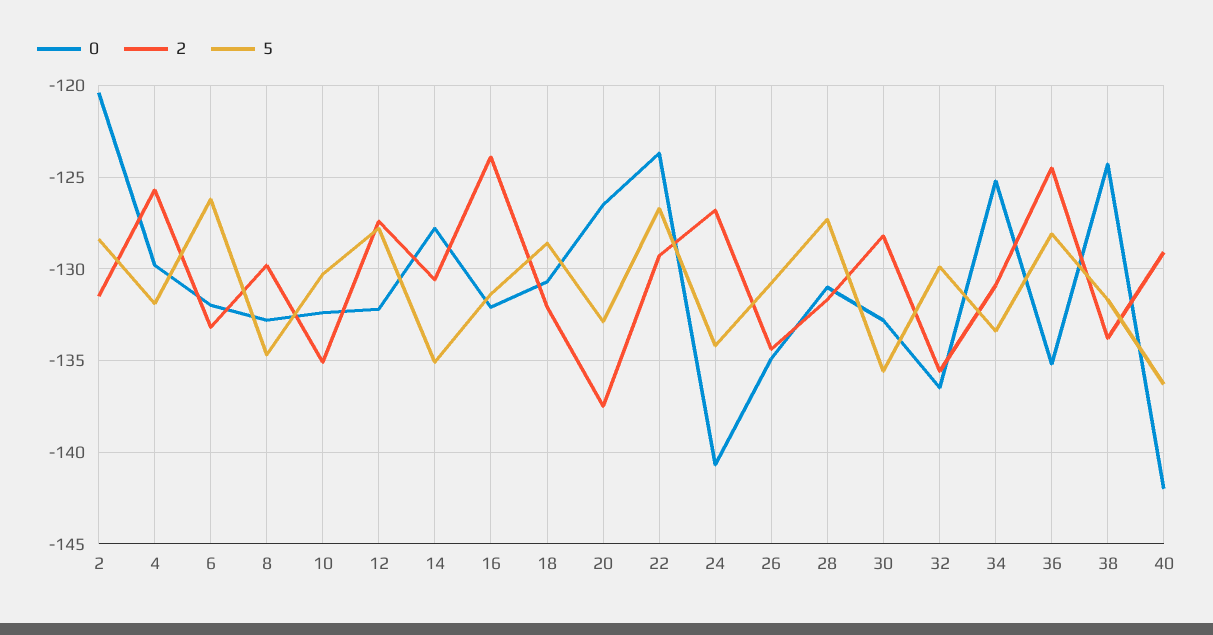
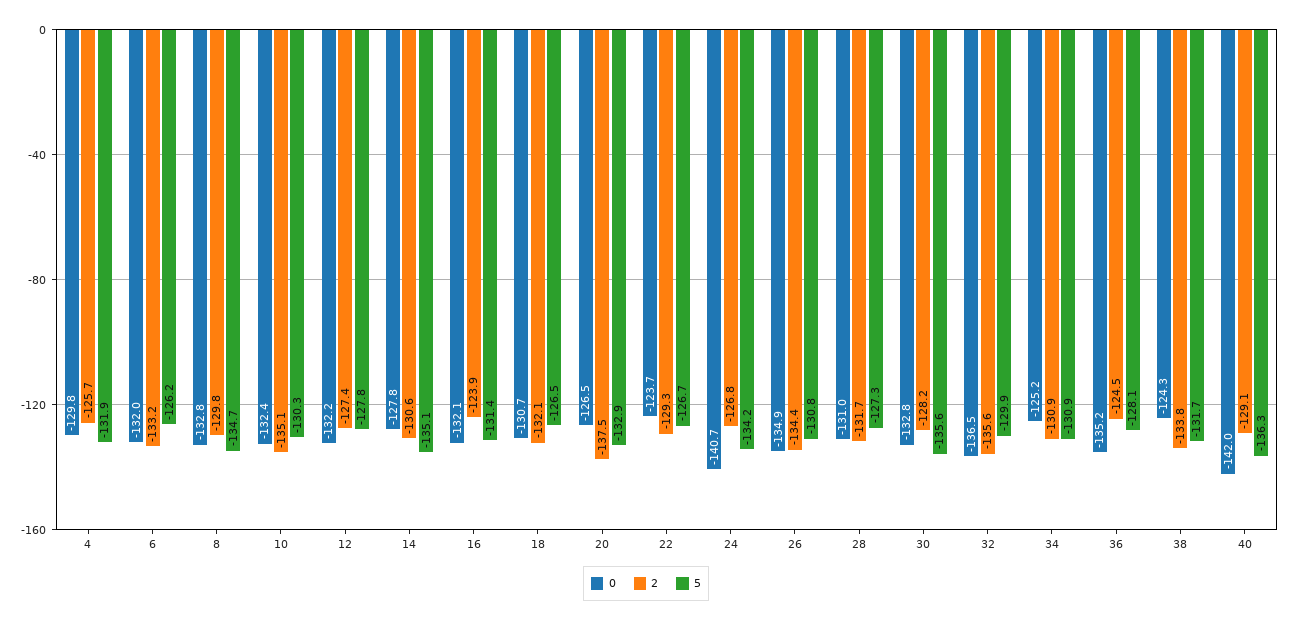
  {
    "0": {
-     "2": -120.5,
      "4": -129.8,
      "6": -132,
      "8": -132.8,
      "10": -132.4,
      "12": -132.2,
      "14": -127.8,
      "16": -132.1,
      "18": -130.7,
      "20": -126.5,
      "22": -123.7,
      "24": -140.7,
      "26": -134.9,
      "28": -131,
      "30": -132.8,
      "32": -136.5,
      "34": -125.2,
      "36": -135.2,
      "38": -124.3,
      "40": -142
    },
    "2": {
-     "2": -131.5,
      "4": -125.7,
      "6": -133.2,
      "8": -129.8,
      "10": -135.1,
      "12": -127.4,
      "14": -130.6,
      "16": -123.9,
      "18": -132.1,
      "20": -137.5,
      "22": -129.3,
      "24": -126.8,
      "26": -134.4,
      "28": -131.7,
      "30": -128.2,
      "32": -135.6,
      "34": -130.9,
      "36": -124.5,
      "38": -133.8,
      "40": -129.1
    },
    "5": {
-     "2": -128.5,
      "4": -131.9,
      "6": -126.2,
      "8": -134.7,
      "10": -130.3,
      "12": -127.8,
      "14": -135.1,
      "16": -131.4,
-     "18": -128.5,
+     "18": -126.5,
      "20": -132.9,
      "22": -126.7,
      "24": -134.2,
      "26": -130.8,
      "28": -127.3,
      "30": -135.6,
      "32": -129.9,
-     "34": -133.5,
+     "34": -130.9,
      "36": -128.1,
      "38": -131.7,
      "40": -136.3
    }
  }

